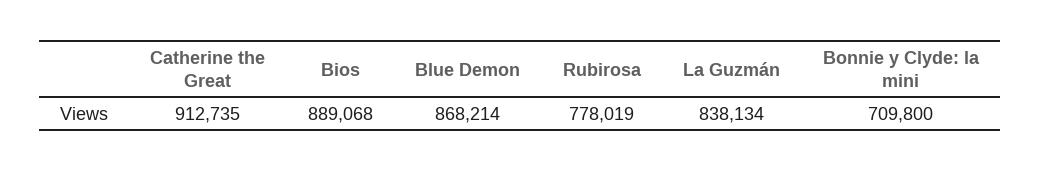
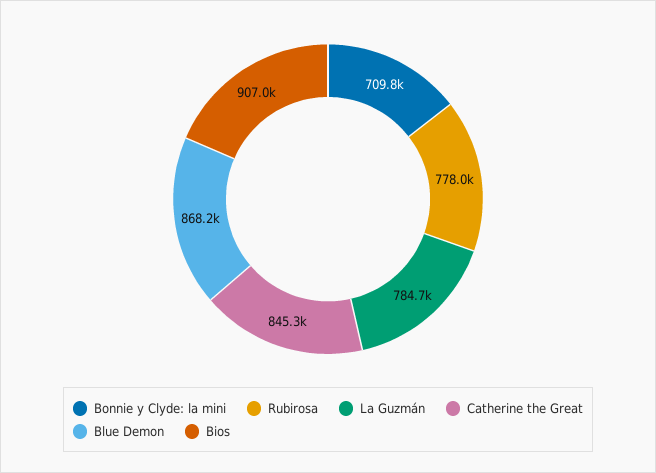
  {
-   "Catherine the Great": 912735,
+   "Catherine the Great": 845300,
-   "Bios": 889068,
+   "Bios": 907000,
    "Blue Demon": 868214,
    "Rubirosa": 778019,
-   "La Guzmán": 838134,
+   "La Guzmán": 784700,
    "Bonnie y Clyde: la mini": 709800
  }

